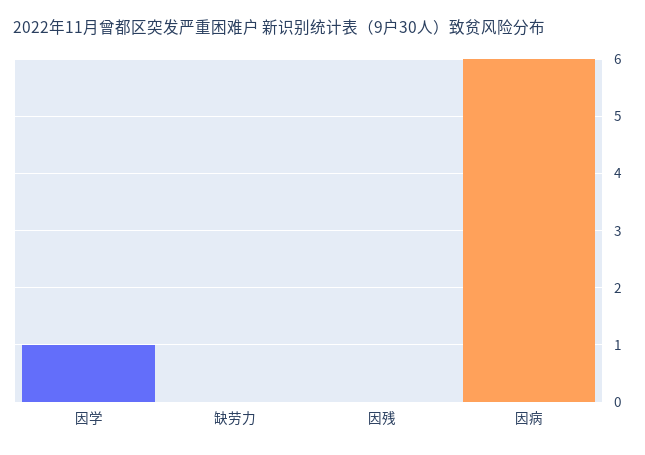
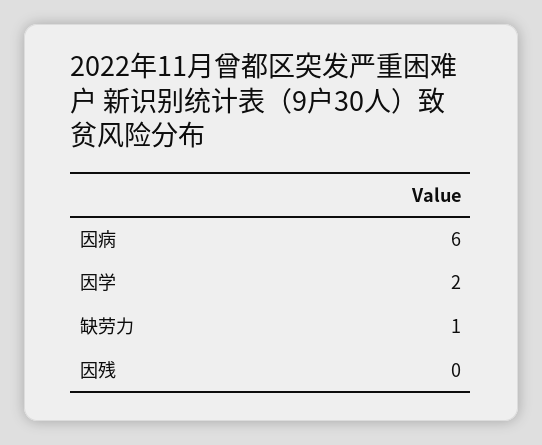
  {
-   "因学": 1,
+   "因学": 2,
-   "缺劳力": 0,
+   "缺劳力": 1,
    "因残": 0,
    "因病": 6
  }

